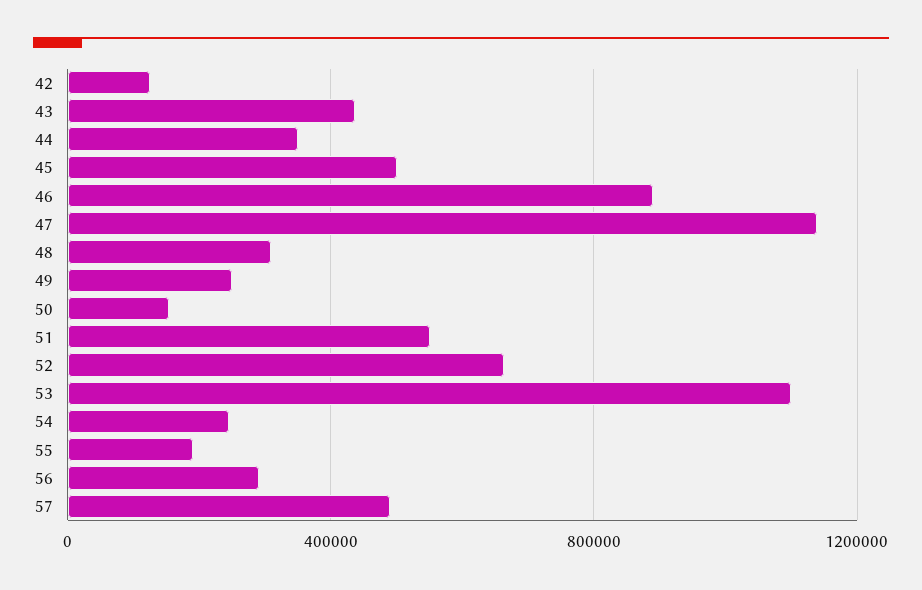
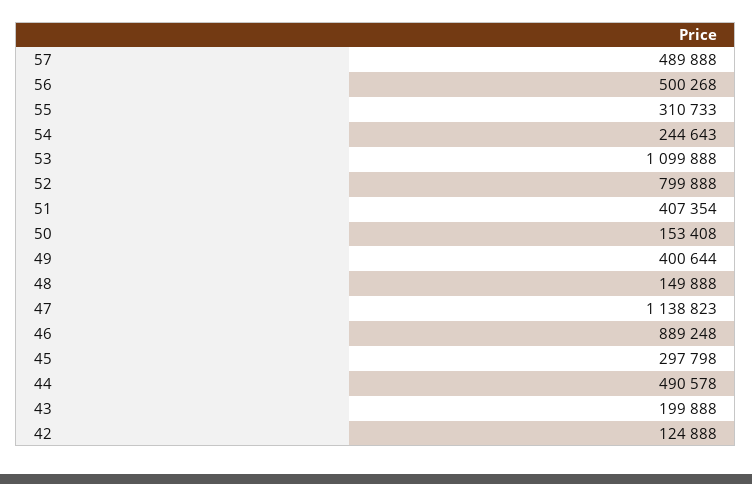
  {
    "42": 124888,
-   "43": 450000,
+   "43": 199888,
-   "44": 350000,
+   "44": 490578,
-   "45": 500000,
+   "45": 297798,
    "46": 889248,
    "47": 1138823,
-   "48": 300000,
+   "48": 149888,
-   "49": 250000,
+   "49": 400644,
    "50": 153408,
-   "51": 550000,
+   "51": 407354,
-   "52": 650000,
+   "52": 799888,
    "53": 1099888,
    "54": 244643,
-   "55": 200000,
+   "55": 310733,
-   "56": 300000,
+   "56": 500268,
    "57": 489888
  }

